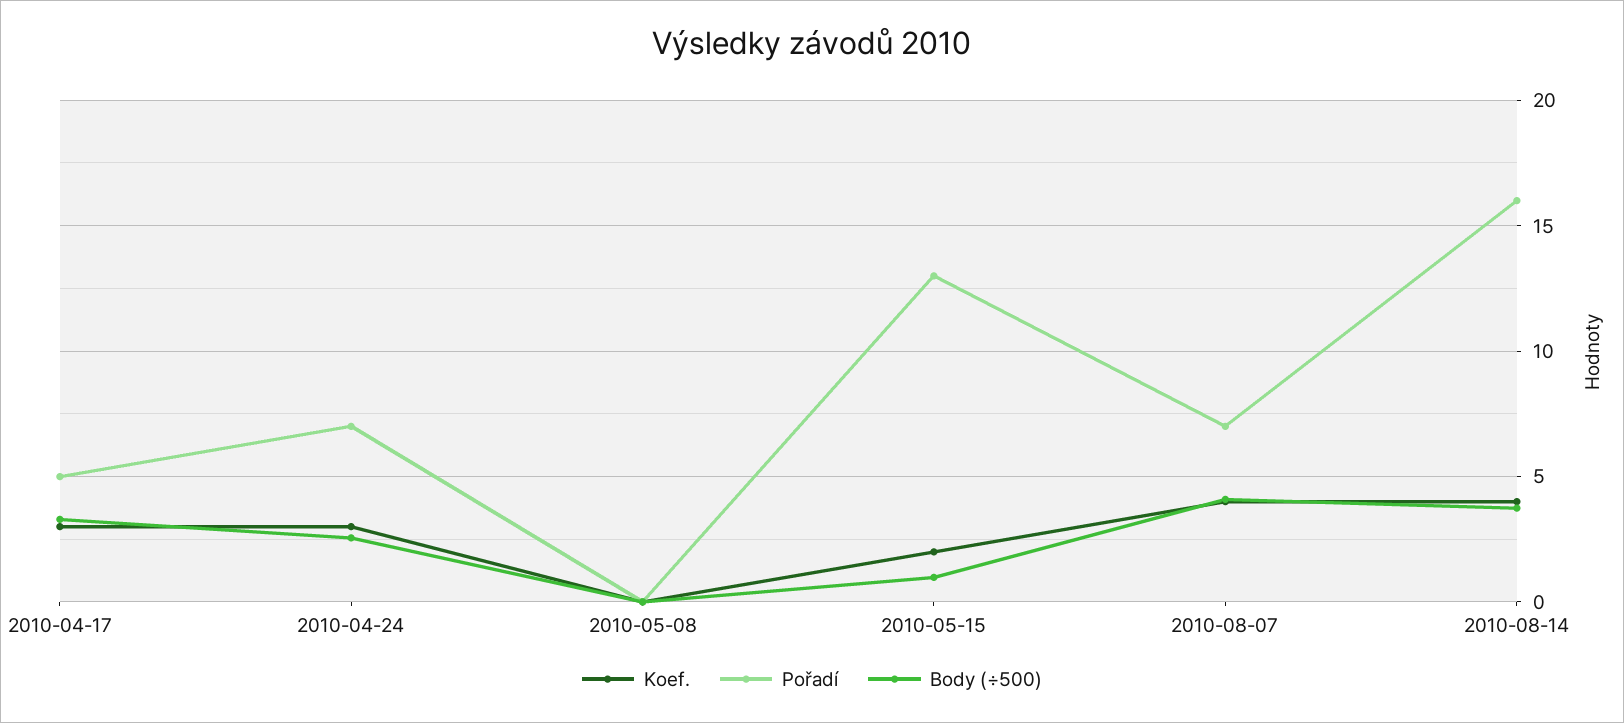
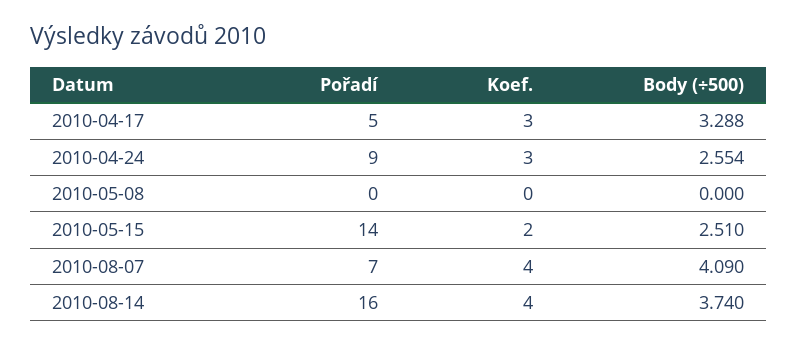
  {
    "Koef.": {
      "2010-04-17": 3,
      "2010-04-24": 3,
      "2010-05-08": 0,
      "2010-05-15": 2,
      "2010-08-07": 4,
      "2010-08-14": 4
    },
    "Pořadí": {
      "2010-04-17": 5,
-     "2010-04-24": 7,
+     "2010-04-24": 9,
      "2010-05-08": 0,
-     "2010-05-15": 13,
+     "2010-05-15": 14,
      "2010-08-07": 7,
      "2010-08-14": 16
    },
    "Body (÷500)": {
      "2010-04-17": 3.288,
      "2010-04-24": 2.554,
      "2010-05-08": 0,
-     "2010-05-15": 1,
+     "2010-05-15": 2.51,
      "2010-08-07": 4.09,
      "2010-08-14": 3.74
    }
  }

